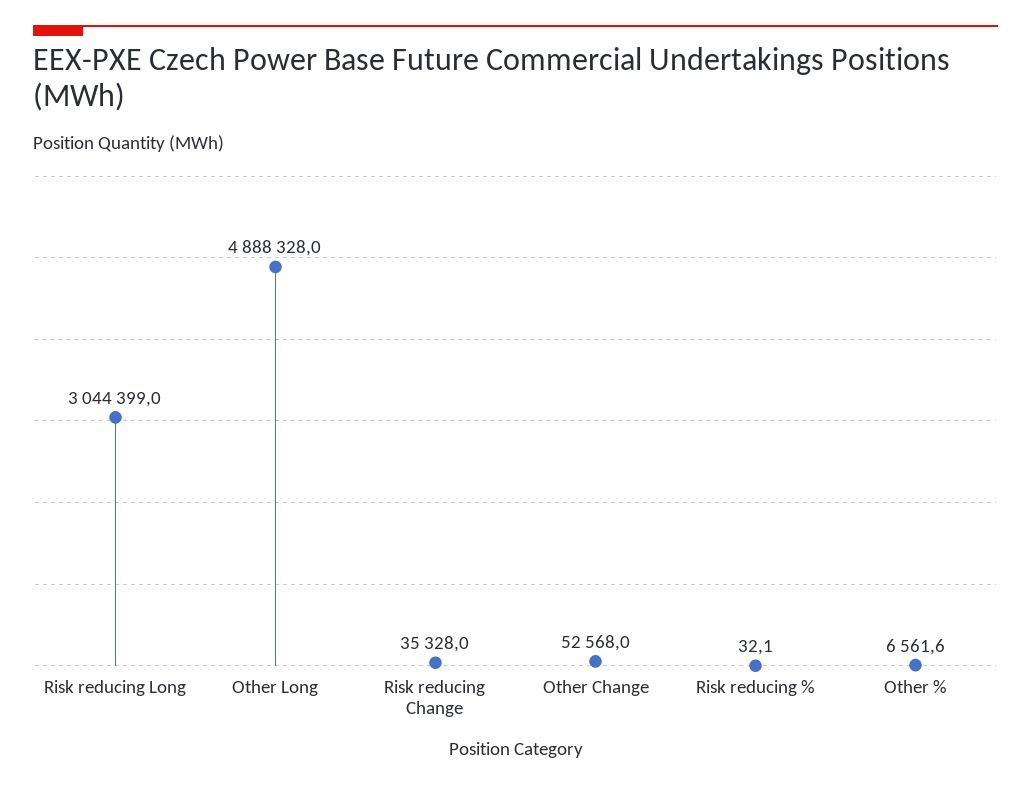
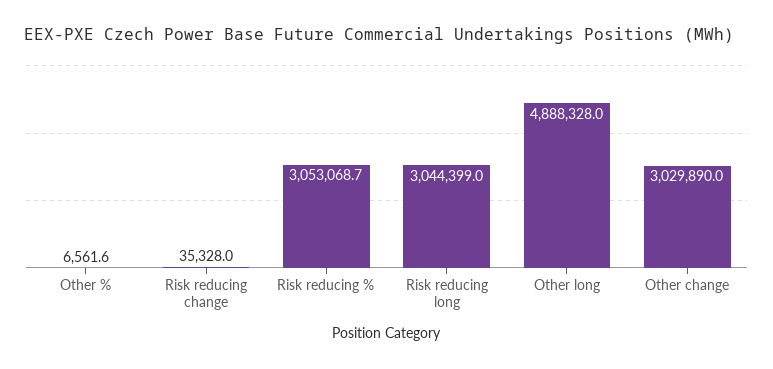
  {
    "Risk reducing Long": 3044399,
    "Other Long": 4888328,
    "Risk reducing Change": 35328,
-   "Other Change": 52568,
+   "Other Change": 3029890,
-   "Risk reducing %": 32.1,
+   "Risk reducing %": 3053068.7,
    "Other %": 6561.6
  }

